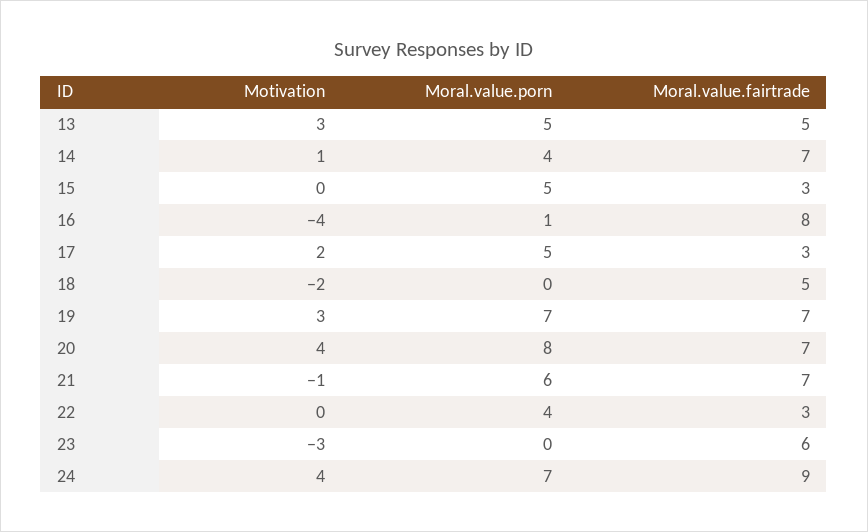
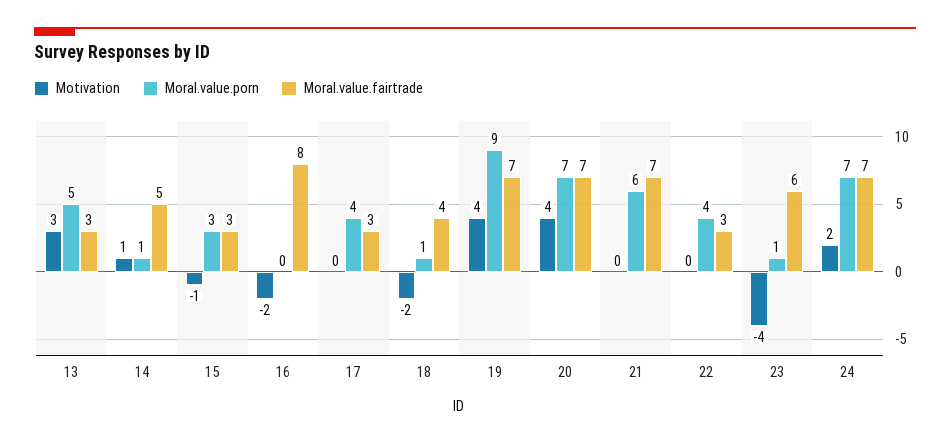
  {
    "Motivation": {
      "13": 3,
      "14": 1,
-     "15": 0,
+     "15": -1,
-     "16": -4,
+     "16": -2,
-     "17": 2,
+     "17": 0,
      "18": -2,
-     "19": 3,
+     "19": 4,
      "20": 4,
-     "21": -1,
+     "21": 0,
      "22": 0,
-     "23": -3,
+     "23": -4,
-     "24": 4
+     "24": 2
    },
    "Moral.value.porn": {
      "13": 5,
-     "14": 4,
+     "14": 1,
-     "15": 5,
+     "15": 3,
-     "16": 1,
+     "16": 0,
-     "17": 5,
+     "17": 4,
-     "18": 0,
+     "18": 1,
-     "19": 7,
+     "19": 9,
-     "20": 8,
+     "20": 7,
      "21": 6,
      "22": 4,
-     "23": 0,
+     "23": 1,
      "24": 7
    },
    "Moral.value.fairtrade": {
-     "13": 5,
+     "13": 3,
-     "14": 7,
+     "14": 5,
      "15": 3,
      "16": 8,
      "17": 3,
-     "18": 5,
+     "18": 4,
      "19": 7,
      "20": 7,
      "21": 7,
      "22": 3,
      "23": 6,
-     "24": 9
+     "24": 7
    }
  }

